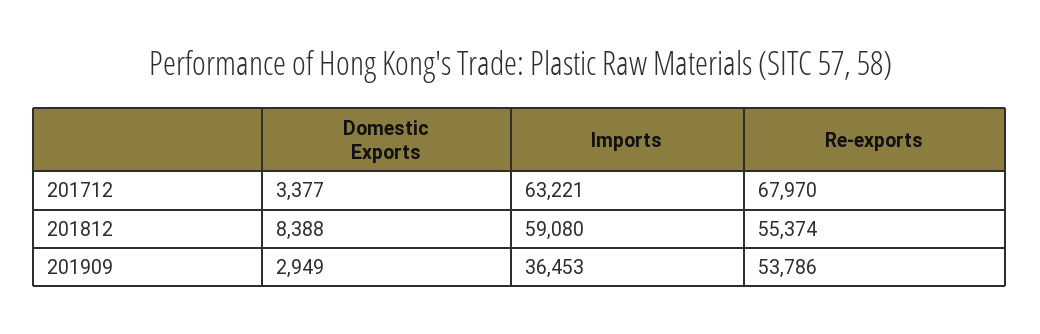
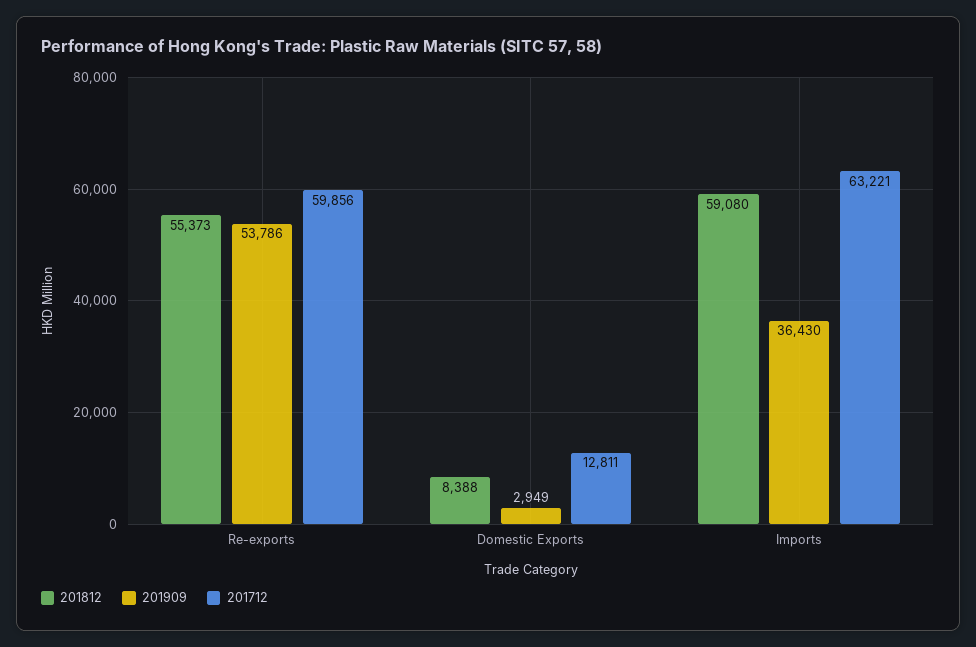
  {
    "201712": {
-     "Domestic Exports": 3377,
+     "Domestic Exports": 12811,
      "Imports": 63221,
-     "Re-exports": 67970
+     "Re-exports": 59856
    },
    "201812": {
      "Domestic Exports": 8388,
      "Imports": 59080,
-     "Re-exports": 55374
+     "Re-exports": 55373
    },
    "201909": {
      "Domestic Exports": 2949,
-     "Imports": 36453,
+     "Imports": 36430,
      "Re-exports": 53786
    }
  }

